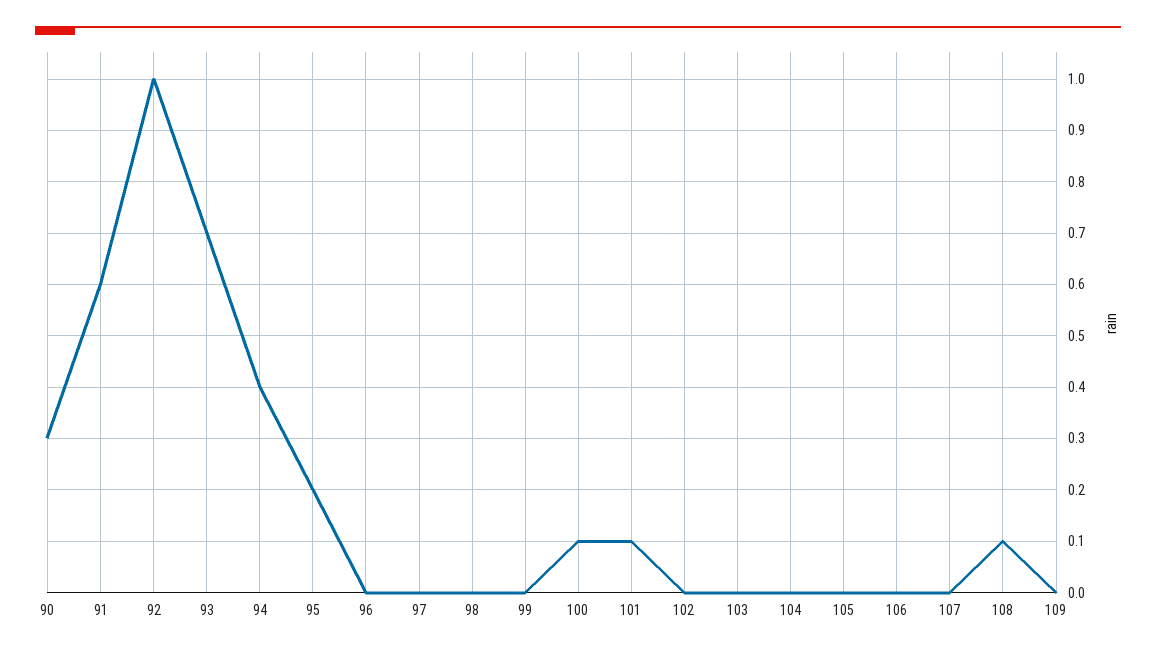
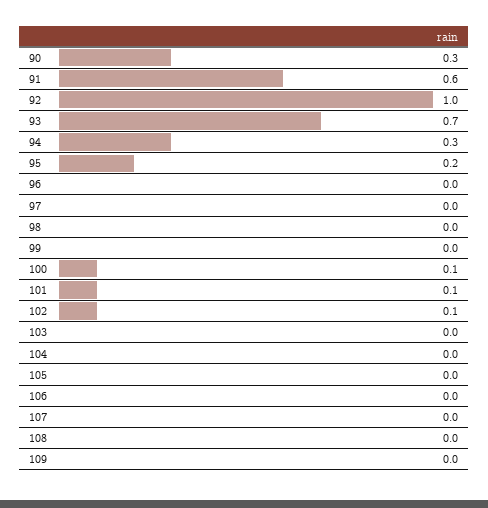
  {
    "90": 0.3,
    "91": 0.6,
    "92": 1,
    "93": 0.7,
-   "94": 0.4,
+   "94": 0.3,
    "95": 0.2,
    "96": 0,
    "97": 0,
    "98": 0,
    "99": 0,
    "100": 0.1,
    "101": 0.1,
-   "102": 0,
+   "102": 0.1,
    "103": 0,
    "104": 0,
    "105": 0,
    "106": 0,
    "107": 0,
-   "108": 0.1,
+   "108": 0,
    "109": 0
  }

